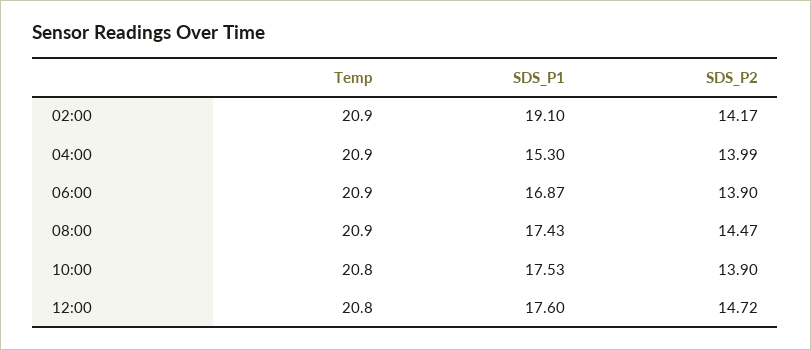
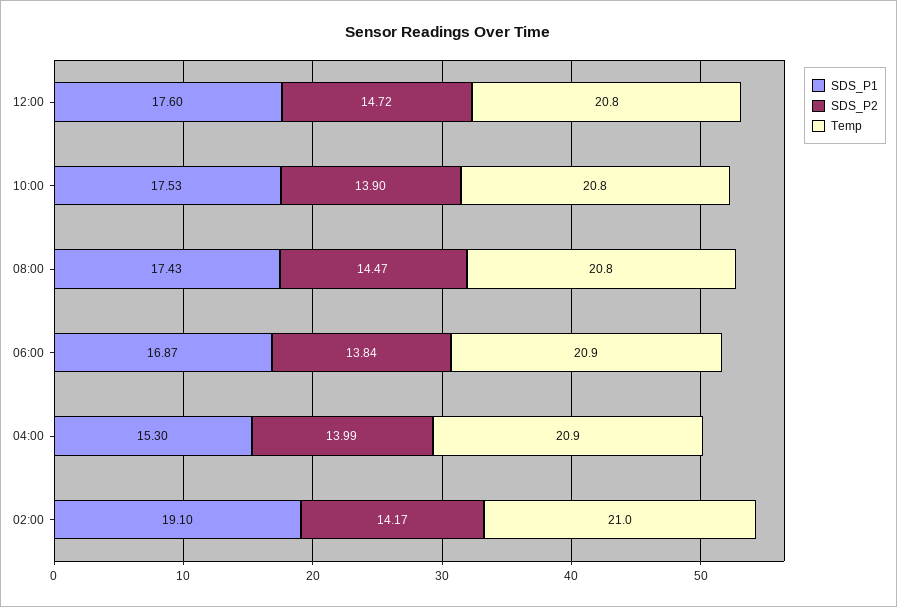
  {
    "Temp": {
-     "02:00": 20.9,
+     "02:00": 21,
      "04:00": 20.9,
      "06:00": 20.9,
-     "08:00": 20.9,
+     "08:00": 20.8,
      "10:00": 20.8,
      "12:00": 20.8
    },
    "SDS_P1": {
      "02:00": 19.1,
      "04:00": 15.3,
      "06:00": 16.87,
      "08:00": 17.43,
      "10:00": 17.53,
      "12:00": 17.6
    },
    "SDS_P2": {
      "02:00": 14.17,
      "04:00": 13.99,
-     "06:00": 13.9,
+     "06:00": 13.84,
      "08:00": 14.47,
      "10:00": 13.9,
      "12:00": 14.72
    }
  }

